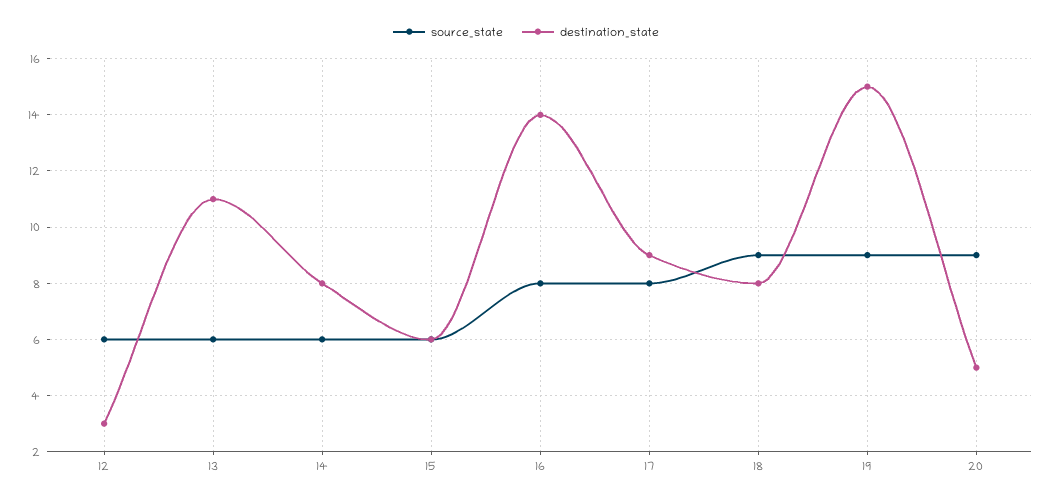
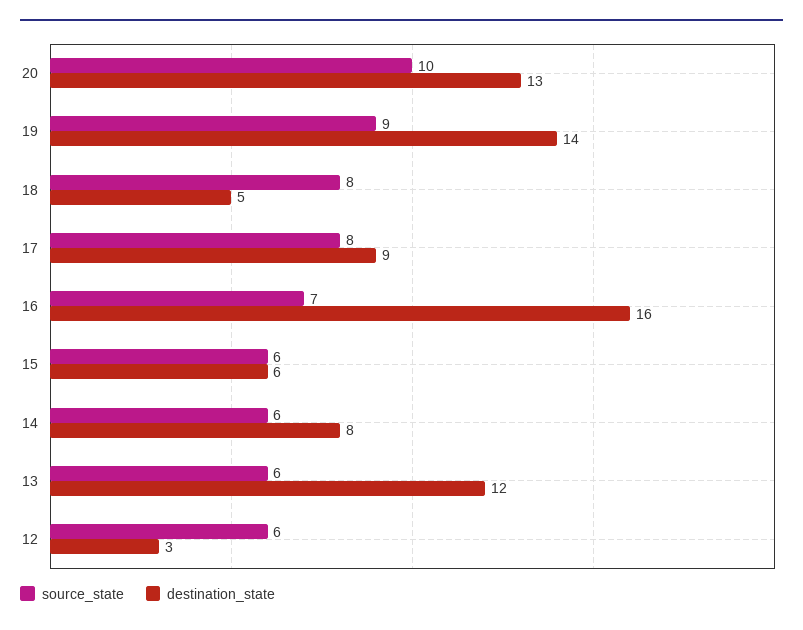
  {
    "source_state": {
      "12": 6,
      "13": 6,
      "14": 6,
      "15": 6,
-     "16": 8,
+     "16": 7,
      "17": 8,
-     "18": 9,
+     "18": 8,
      "19": 9,
-     "20": 9
+     "20": 10
    },
    "destination_state": {
      "12": 3,
-     "13": 11,
+     "13": 12,
      "14": 8,
      "15": 6,
-     "16": 14,
+     "16": 16,
      "17": 9,
-     "18": 8,
+     "18": 5,
-     "19": 15,
+     "19": 14,
-     "20": 5
+     "20": 13
    }
  }

